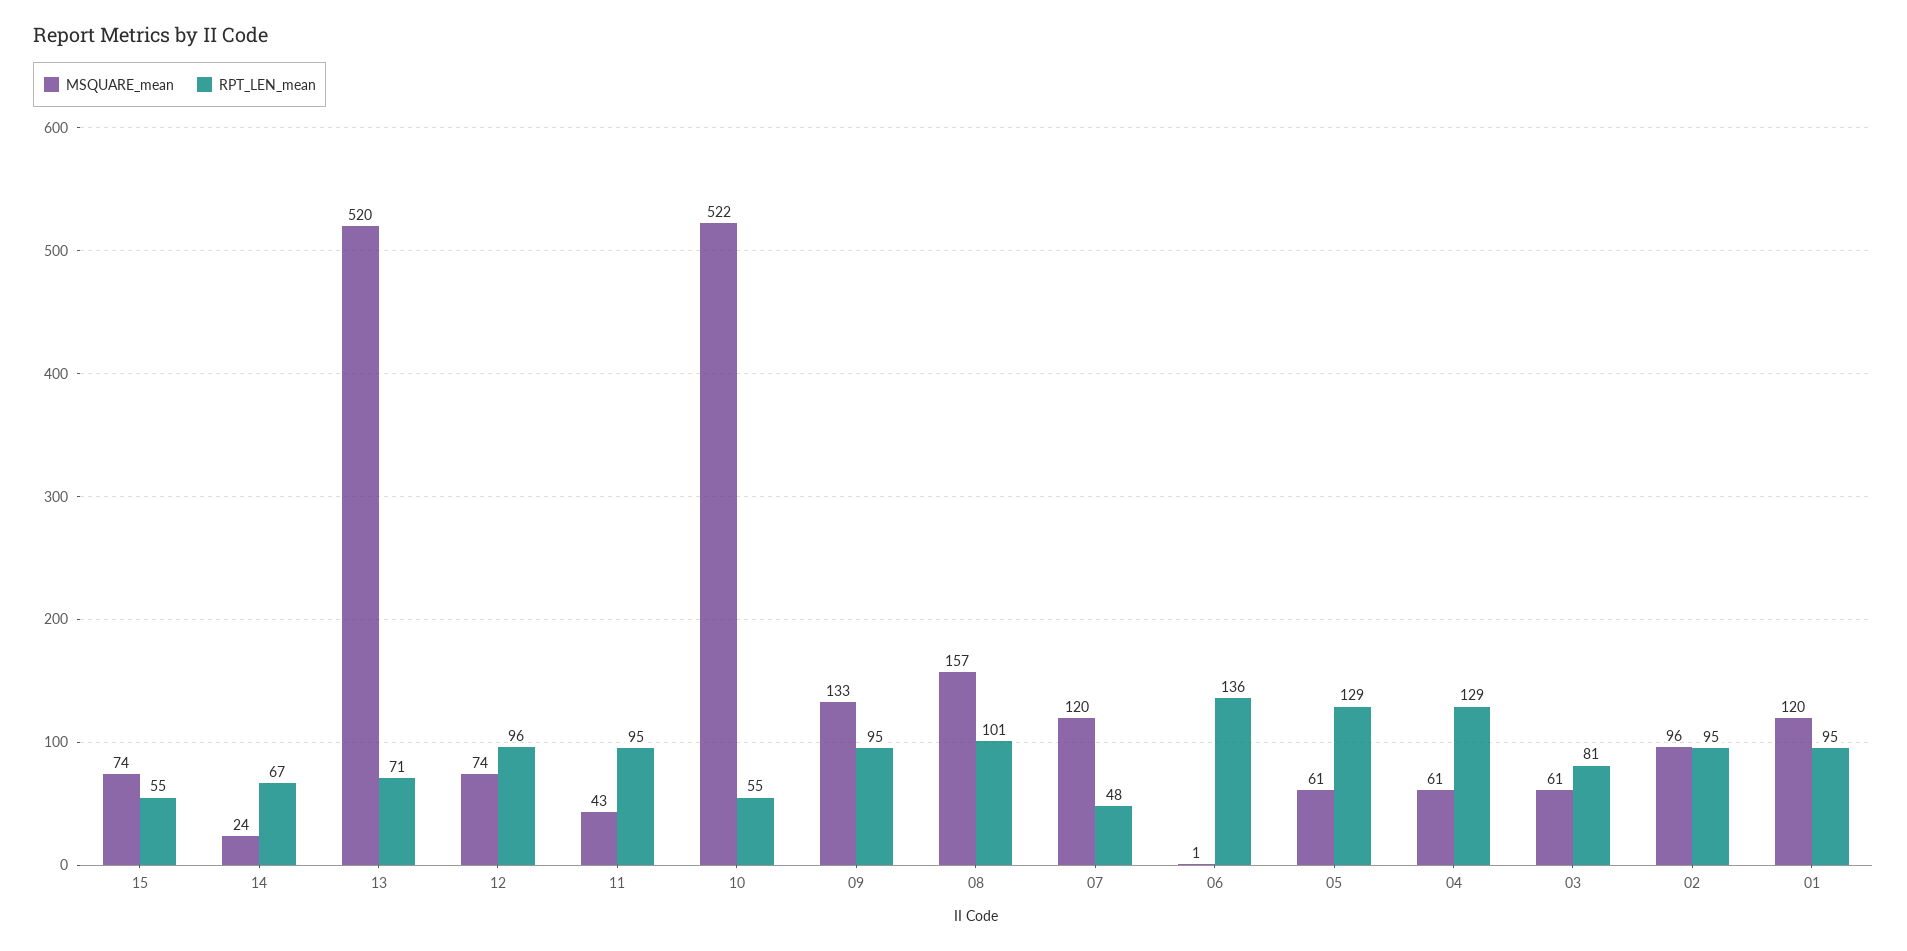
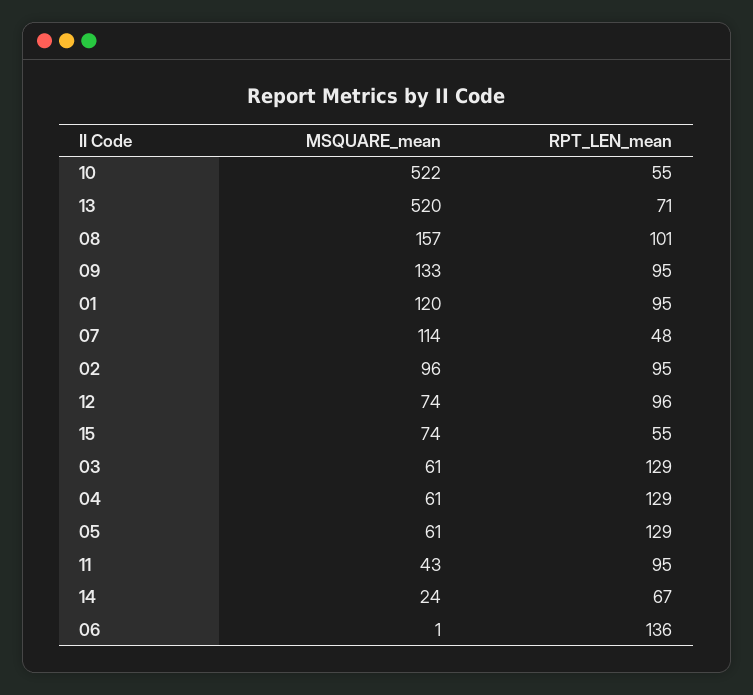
  {
    "MSQUARE_mean": {
      "15": 74,
      "14": 24,
      "13": 520,
      "12": 74,
      "11": 43,
      "10": 522,
      "09": 133,
      "08": 157,
-     "07": 120,
+     "07": 114,
      "06": 1,
      "05": 61,
      "04": 61,
      "03": 61,
      "02": 96,
      "01": 120
    },
    "RPT_LEN_mean": {
      "15": 55,
      "14": 67,
      "13": 71,
      "12": 96,
      "11": 95,
      "10": 55,
      "09": 95,
      "08": 101,
      "07": 48,
      "06": 136,
      "05": 129,
      "04": 129,
-     "03": 81,
+     "03": 129,
      "02": 95,
      "01": 95
    }
  }

